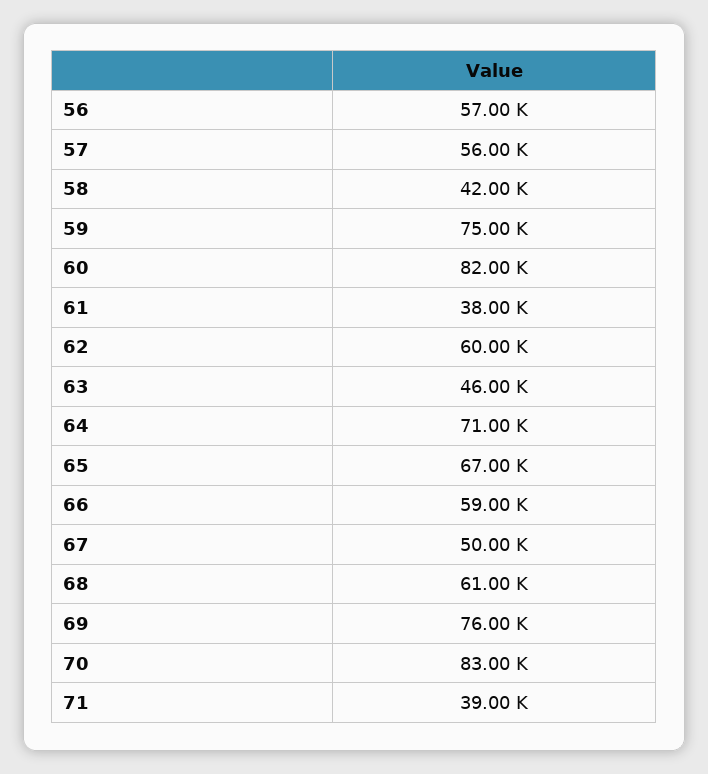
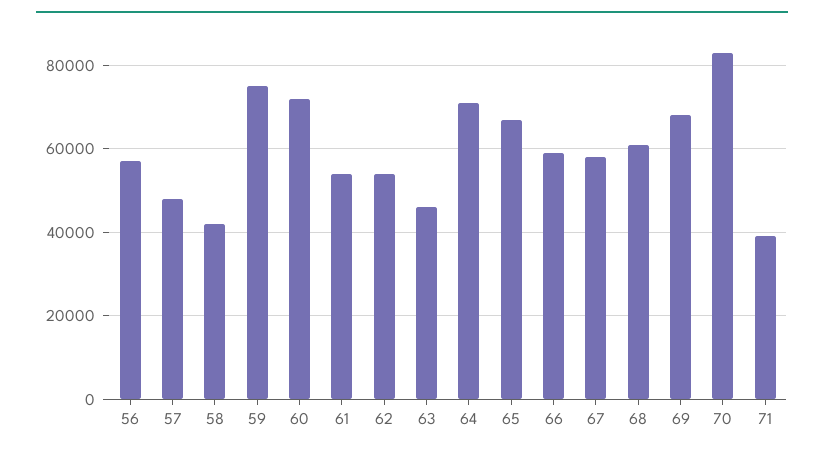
  {
    "56": 57000,
-   "57": 56000,
+   "57": 48000,
    "58": 42000,
    "59": 75000,
-   "60": 82000,
+   "60": 72000,
-   "61": 38000,
+   "61": 54000,
-   "62": 60000,
+   "62": 54000,
    "63": 46000,
    "64": 71000,
    "65": 67000,
    "66": 59000,
-   "67": 50000,
+   "67": 58000,
    "68": 61000,
-   "69": 76000,
+   "69": 68000,
    "70": 83000,
    "71": 39000
  }

